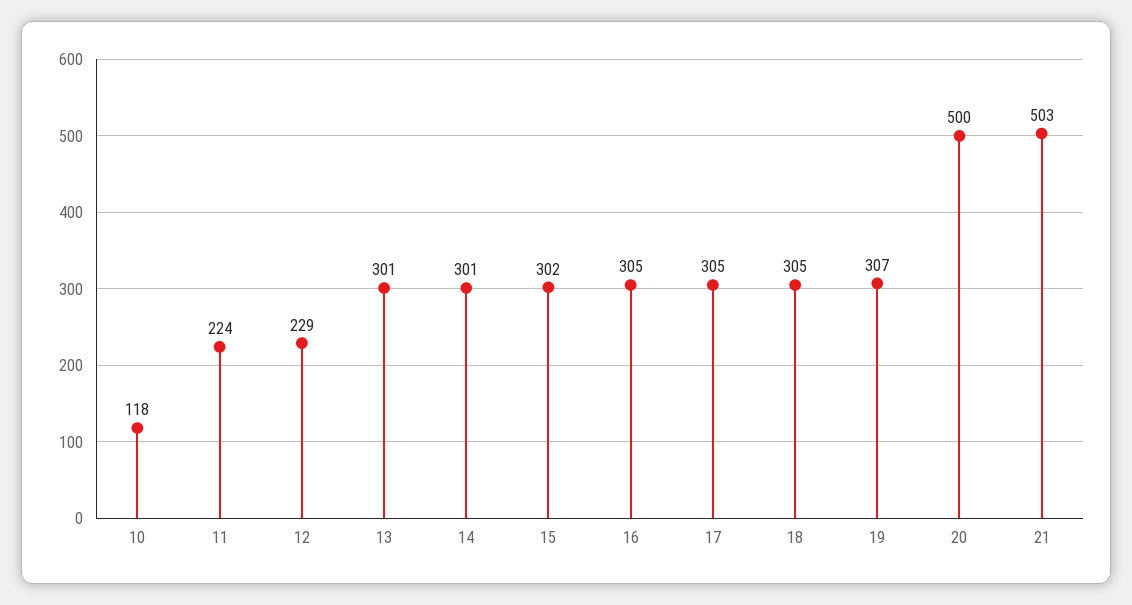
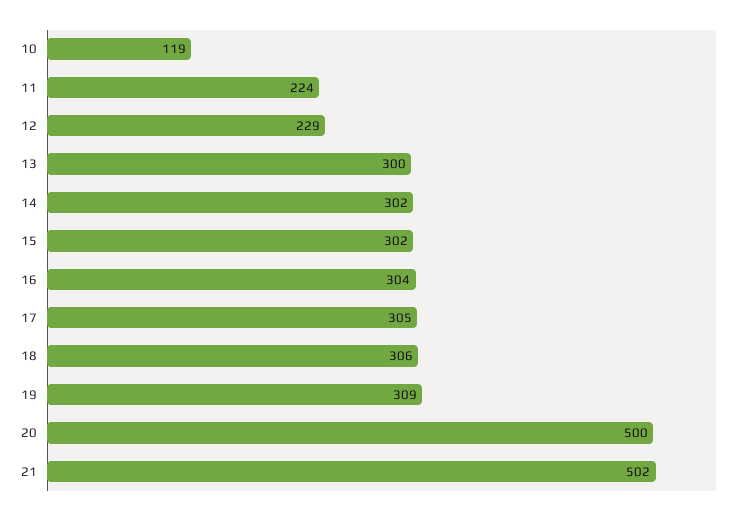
  {
-   "10": 118,
+   "10": 119,
    "11": 224,
    "12": 229,
-   "13": 301,
+   "13": 300,
-   "14": 301,
+   "14": 302,
    "15": 302,
-   "16": 305,
+   "16": 304,
    "17": 305,
-   "18": 305,
+   "18": 306,
-   "19": 307,
+   "19": 309,
    "20": 500,
-   "21": 503
+   "21": 502
  }

